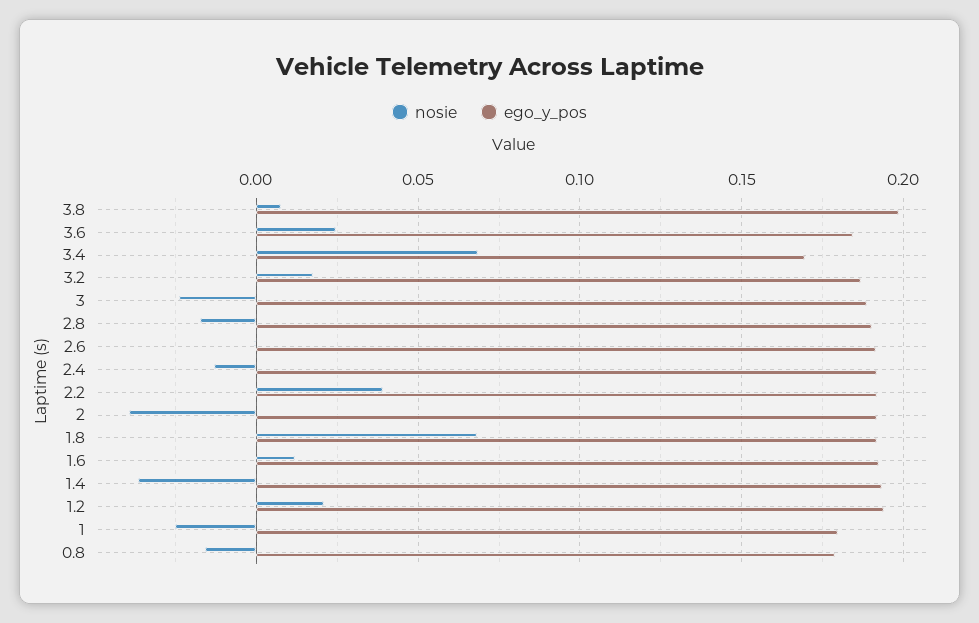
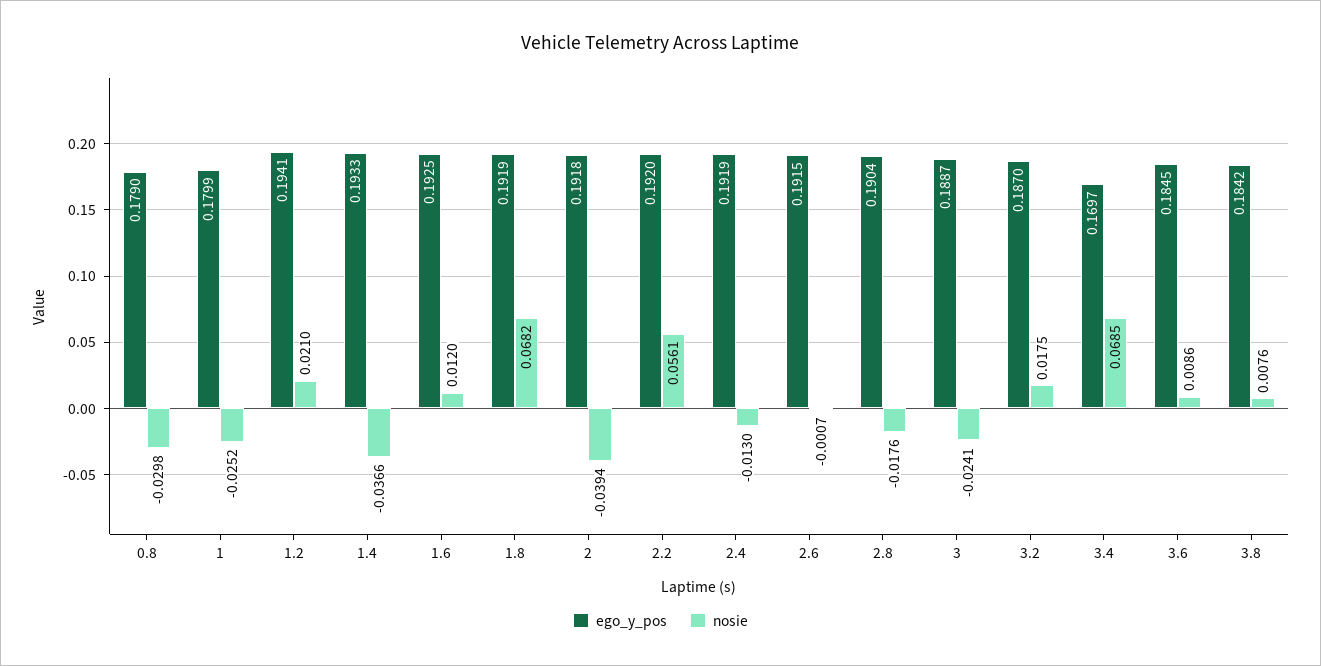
  {
    "nosie": {
      "3.8": 0.0076,
-     "3.6": 0.025,
+     "3.6": 0.0086,
      "3.4": 0.0685,
      "3.2": 0.0175,
      "3": -0.0241,
      "2.8": -0.0176,
      "2.6": -0.0007,
      "2.4": -0.013,
-     "2.2": 0.04,
+     "2.2": 0.0561,
      "2": -0.0394,
      "1.8": 0.0682,
      "1.6": 0.012,
      "1.4": -0.0366,
      "1.2": 0.021,
      "1": -0.0252,
-     "0.8": -0.015
+     "0.8": -0.0298
    },
    "ego_y_pos": {
-     "3.8": 0.2,
+     "3.8": 0.1842,
      "3.6": 0.1845,
      "3.4": 0.1697,
      "3.2": 0.187,
      "3": 0.1887,
      "2.8": 0.1904,
      "2.6": 0.1915,
      "2.4": 0.1919,
      "2.2": 0.192,
      "2": 0.1918,
      "1.8": 0.1919,
      "1.6": 0.1925,
      "1.4": 0.1933,
      "1.2": 0.1941,
      "1": 0.1799,
      "0.8": 0.179
    }
  }

